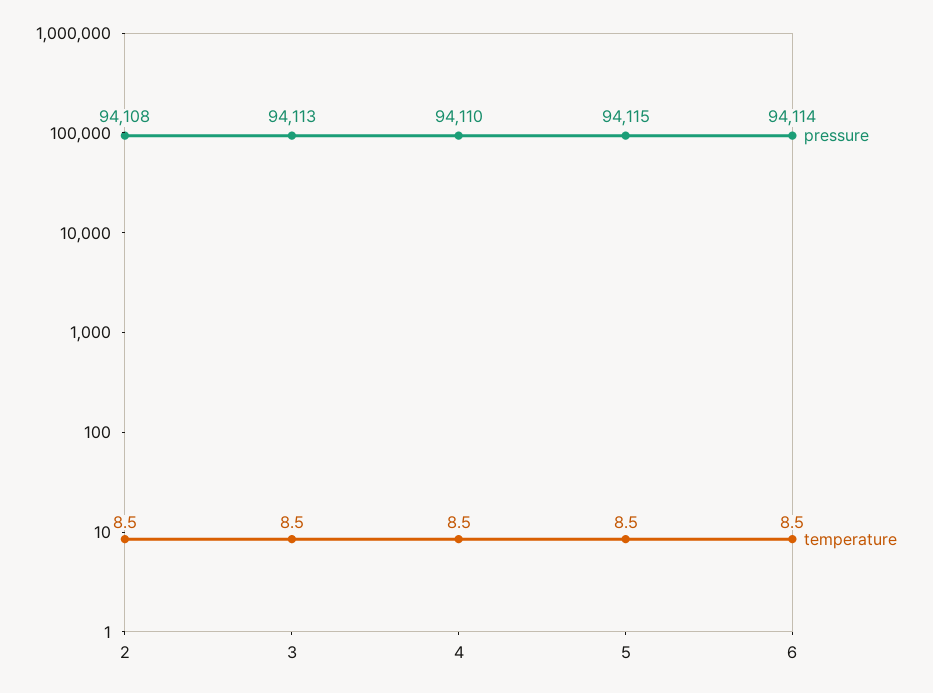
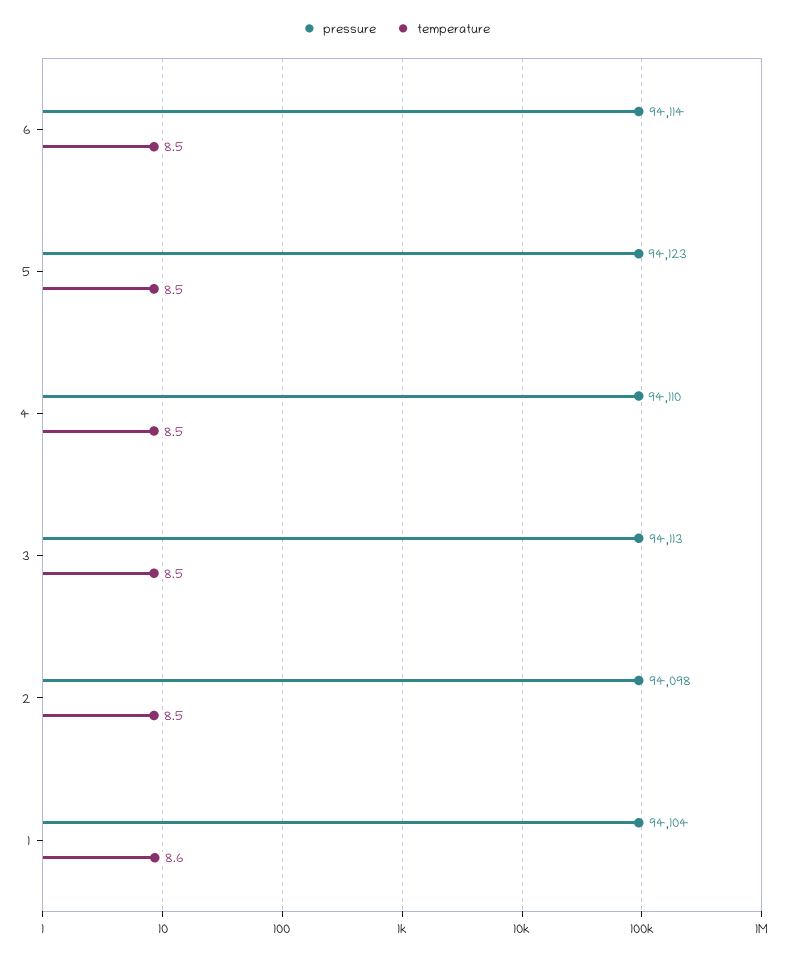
  {
    "pressure": {
-     "2": 94108,
+     "2": 94098,
      "3": 94113,
      "4": 94110,
-     "5": 94115,
+     "5": 94123,
-     "6": 94114
+     "6": 94114,
+     "1": 94104
    },
    "temperature": {
      "2": 8.5,
      "3": 8.5,
      "4": 8.5,
      "5": 8.5,
-     "6": 8.5
+     "6": 8.5,
+     "1": 8.6
    }
  }

